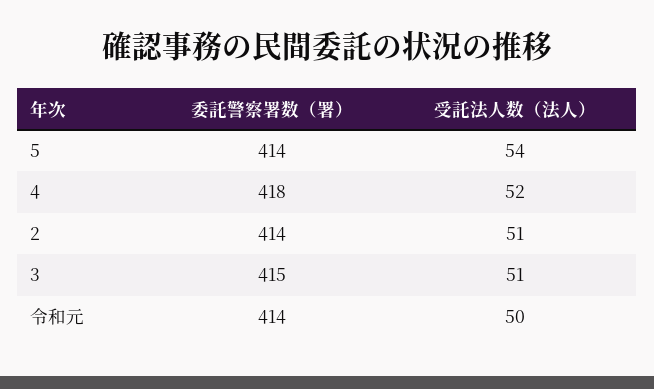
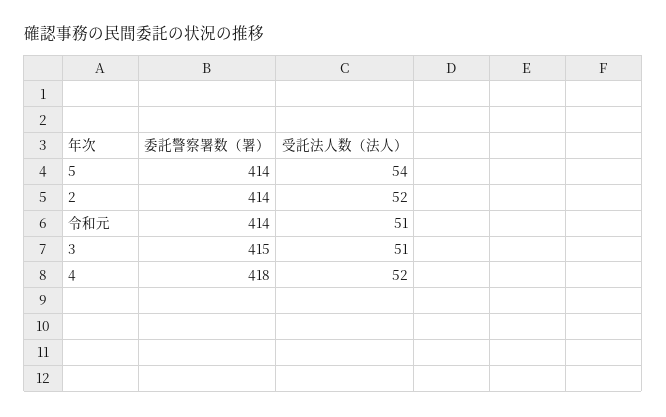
  {
    "委託警察署数（署）": {
      "5": 414,
      "4": 418,
      "2": 414,
      "3": 415,
      "令和元": 414
    },
    "受託法人数（法人）": {
      "5": 54,
      "4": 52,
-     "2": 51,
+     "2": 52,
      "3": 51,
-     "令和元": 50
+     "令和元": 51
    }
  }

